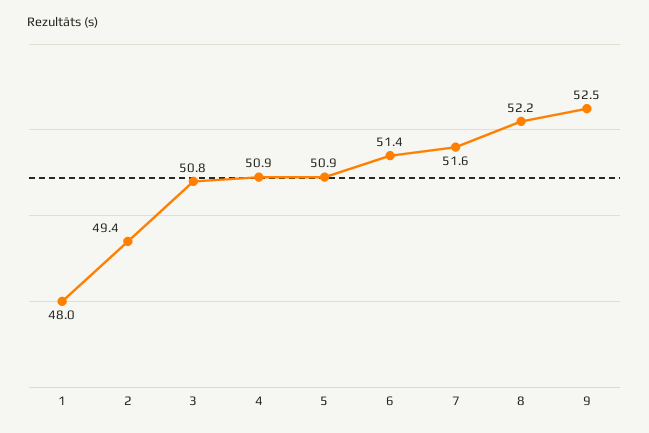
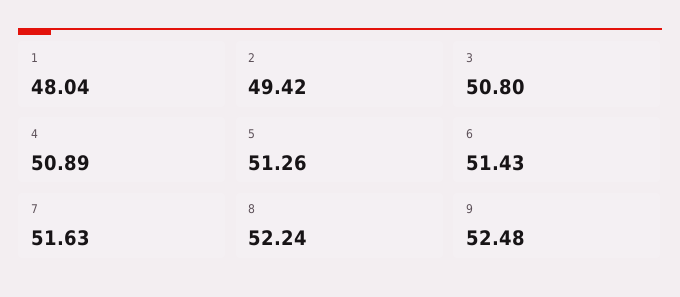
  {
    "1": 48.04,
    "2": 49.42,
    "3": 50.8,
    "4": 50.89,
-   "5": 50.9,
+   "5": 51.26,
    "6": 51.43,
    "7": 51.63,
    "8": 52.24,
    "9": 52.48
  }

